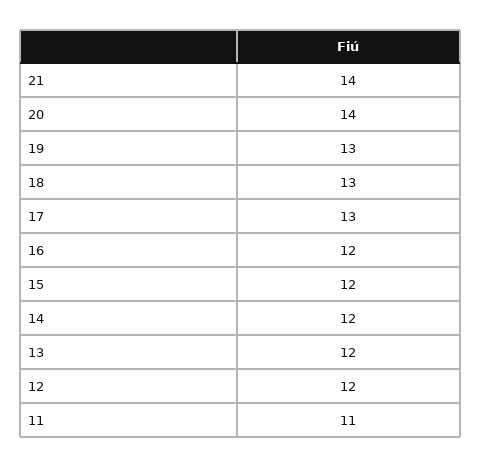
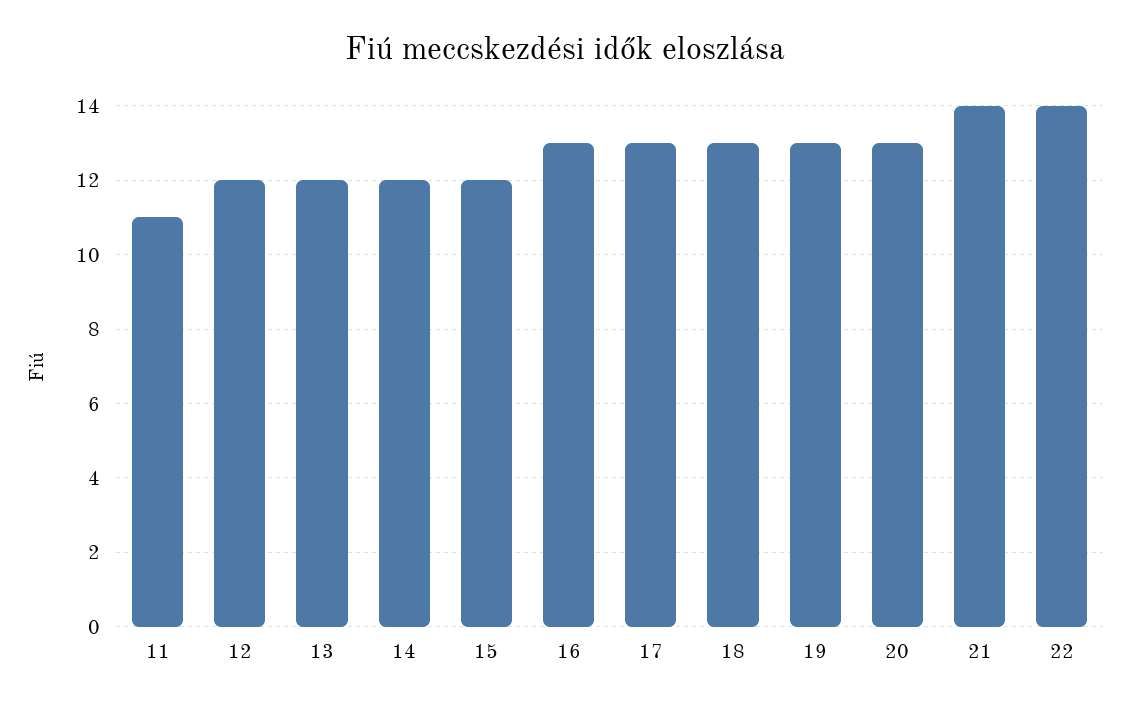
  {
    "21": 14,
-   "20": 14,
+   "20": 13,
    "19": 13,
    "18": 13,
    "17": 13,
-   "16": 12,
+   "16": 13,
    "15": 12,
    "14": 12,
    "13": 12,
    "12": 12,
-   "11": 11
+   "11": 11,
+   "22": 14
  }

